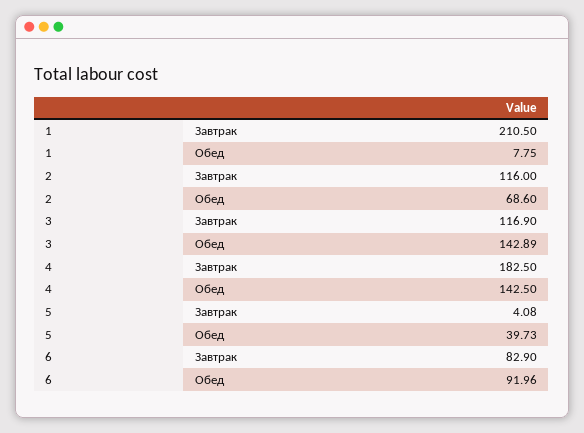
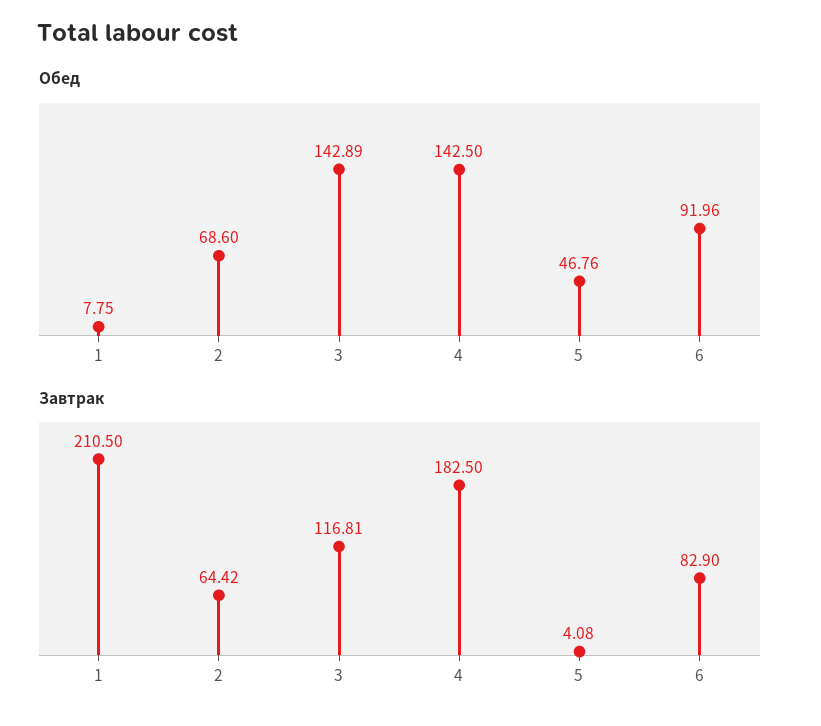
  {
    "Завтрак": {
      "1": 210.5,
-     "2": 116,
+     "2": 64.42,
-     "3": 116.9,
+     "3": 116.81,
      "4": 182.5,
      "5": 4.08,
      "6": 82.9
    },
    "Обед": {
      "1": 7.75,
      "2": 68.6,
      "3": 142.89,
      "4": 142.5,
-     "5": 39.73,
+     "5": 46.76,
      "6": 91.96
    }
  }

